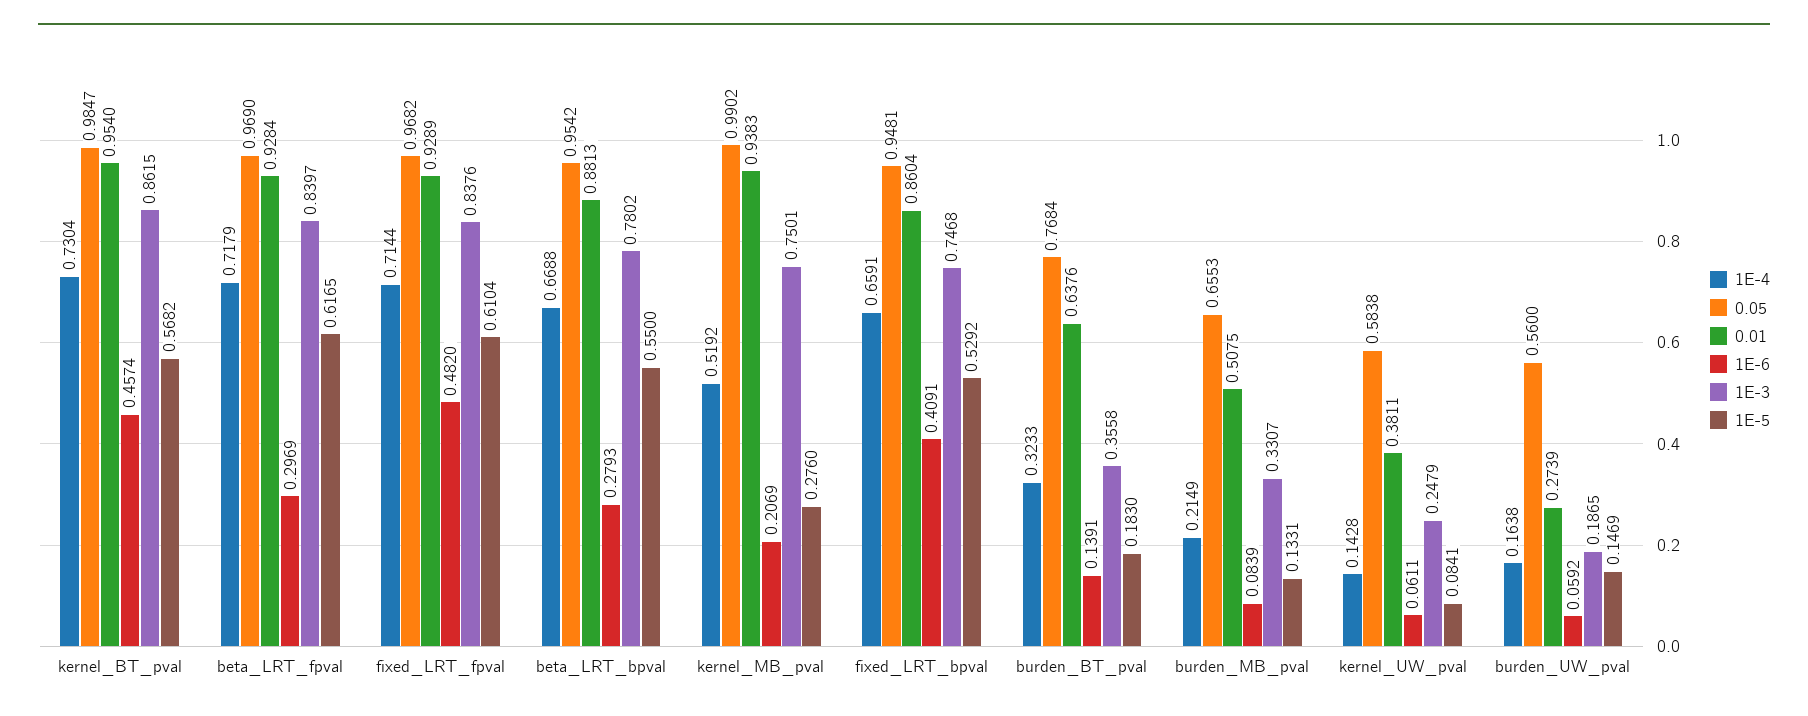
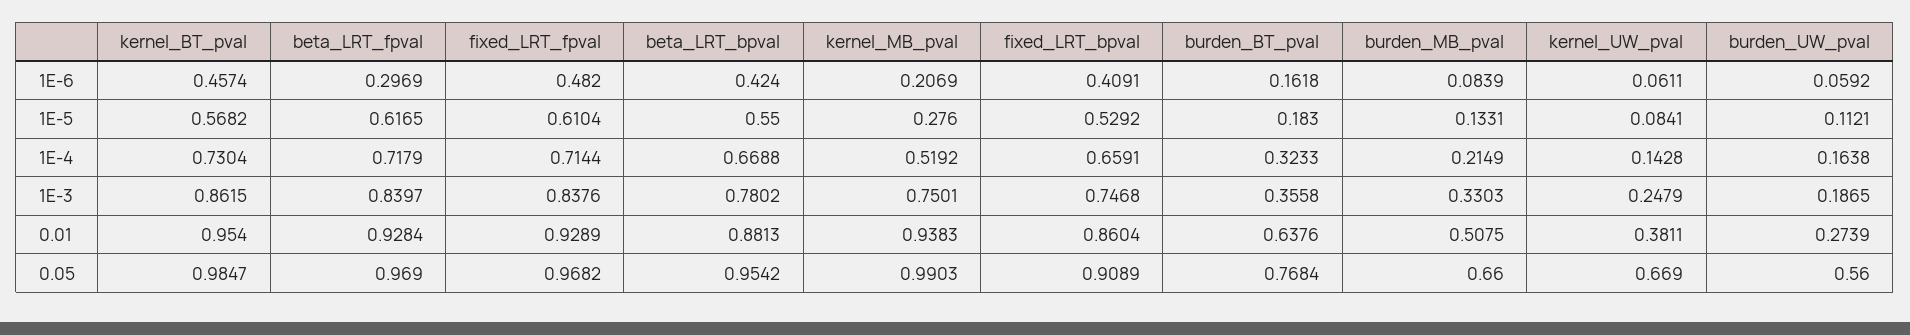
  {
    "1E-4": {
      "kernel_BT_pval": 0.7304,
      "beta_LRT_fpval": 0.7179,
      "fixed_LRT_fpval": 0.7144,
      "beta_LRT_bpval": 0.6688,
      "kernel_MB_pval": 0.5192,
      "fixed_LRT_bpval": 0.6591,
      "burden_BT_pval": 0.3233,
      "burden_MB_pval": 0.2149,
      "kernel_UW_pval": 0.1428,
      "burden_UW_pval": 0.1638
    },
    "0.05": {
      "kernel_BT_pval": 0.9847,
      "beta_LRT_fpval": 0.969,
      "fixed_LRT_fpval": 0.9682,
      "beta_LRT_bpval": 0.9542,
-     "kernel_MB_pval": 0.9902,
+     "kernel_MB_pval": 0.9903,
-     "fixed_LRT_bpval": 0.9481,
+     "fixed_LRT_bpval": 0.9089,
      "burden_BT_pval": 0.7684,
-     "burden_MB_pval": 0.6553,
+     "burden_MB_pval": 0.66,
-     "kernel_UW_pval": 0.5838,
+     "kernel_UW_pval": 0.669,
      "burden_UW_pval": 0.56
    },
    "0.01": {
      "kernel_BT_pval": 0.954,
      "beta_LRT_fpval": 0.9284,
      "fixed_LRT_fpval": 0.9289,
      "beta_LRT_bpval": 0.8813,
      "kernel_MB_pval": 0.9383,
      "fixed_LRT_bpval": 0.8604,
      "burden_BT_pval": 0.6376,
      "burden_MB_pval": 0.5075,
      "kernel_UW_pval": 0.3811,
      "burden_UW_pval": 0.2739
    },
    "1E-6": {
      "kernel_BT_pval": 0.4574,
      "beta_LRT_fpval": 0.2969,
      "fixed_LRT_fpval": 0.482,
-     "beta_LRT_bpval": 0.2793,
+     "beta_LRT_bpval": 0.424,
      "kernel_MB_pval": 0.2069,
      "fixed_LRT_bpval": 0.4091,
-     "burden_BT_pval": 0.1391,
+     "burden_BT_pval": 0.1618,
      "burden_MB_pval": 0.0839,
      "kernel_UW_pval": 0.0611,
      "burden_UW_pval": 0.0592
    },
    "1E-3": {
      "kernel_BT_pval": 0.8615,
      "beta_LRT_fpval": 0.8397,
      "fixed_LRT_fpval": 0.8376,
      "beta_LRT_bpval": 0.7802,
      "kernel_MB_pval": 0.7501,
      "fixed_LRT_bpval": 0.7468,
      "burden_BT_pval": 0.3558,
-     "burden_MB_pval": 0.3307,
+     "burden_MB_pval": 0.3303,
      "kernel_UW_pval": 0.2479,
      "burden_UW_pval": 0.1865
    },
    "1E-5": {
      "kernel_BT_pval": 0.5682,
      "beta_LRT_fpval": 0.6165,
      "fixed_LRT_fpval": 0.6104,
      "beta_LRT_bpval": 0.55,
      "kernel_MB_pval": 0.276,
      "fixed_LRT_bpval": 0.5292,
      "burden_BT_pval": 0.183,
      "burden_MB_pval": 0.1331,
      "kernel_UW_pval": 0.0841,
-     "burden_UW_pval": 0.1469
+     "burden_UW_pval": 0.1121
    }
  }

